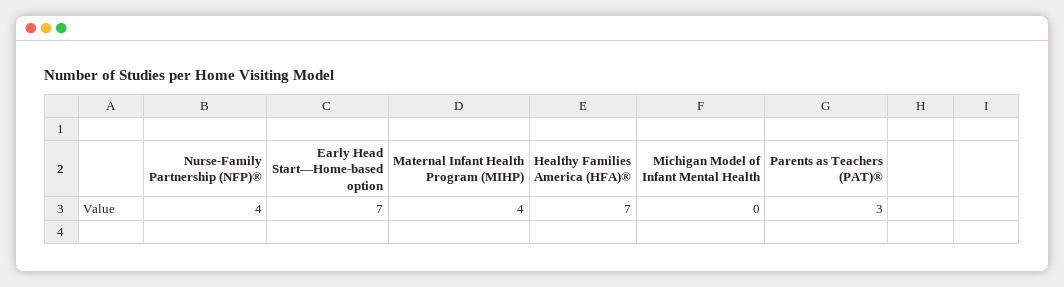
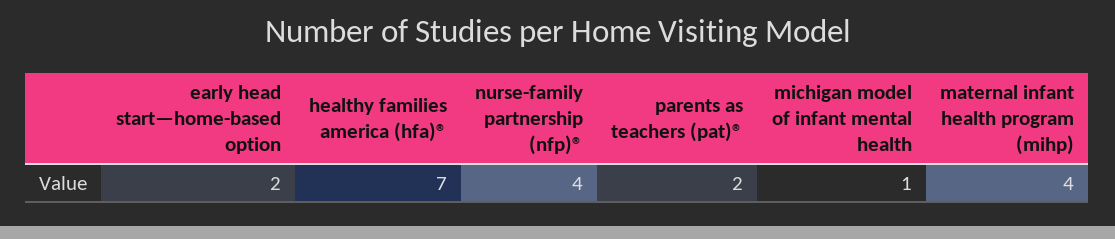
  {
    "Nurse-Family Partnership (NFP)®": 4,
-   "Early Head Start—Home-based option": 7,
+   "Early Head Start—Home-based option": 2,
    "Maternal Infant Health Program (MIHP)": 4,
    "Healthy Families America (HFA)®": 7,
-   "Michigan Model of Infant Mental Health": 0,
+   "Michigan Model of Infant Mental Health": 1,
-   "Parents as Teachers (PAT)®": 3
+   "Parents as Teachers (PAT)®": 2
  }

